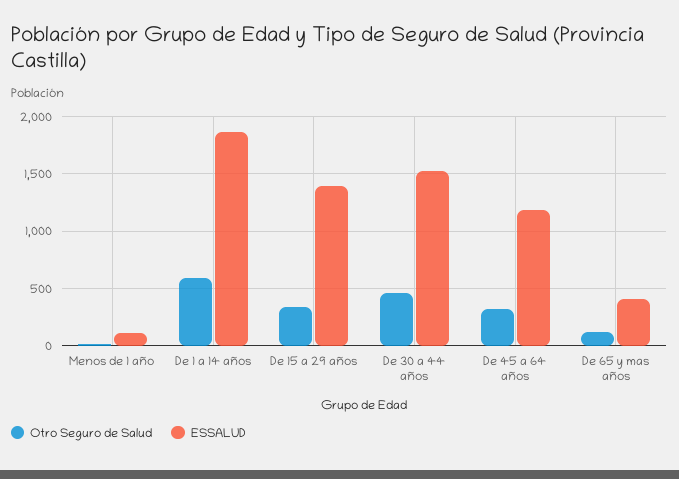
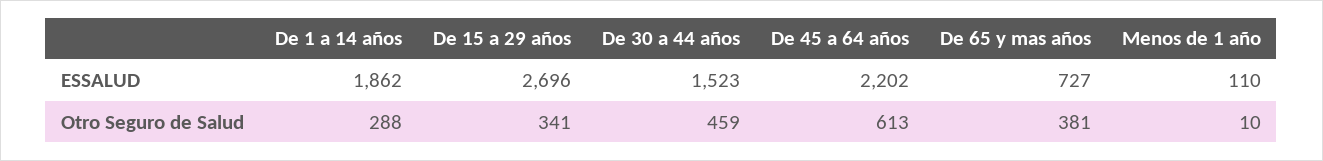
  {
    "Otro Seguro de Salud": {
      "Menos de 1 año": 10,
-     "De 1 a 14 años": 600,
+     "De 1 a 14 años": 288,
      "De 15 a 29 años": 341,
      "De 30 a 44 años": 459,
-     "De 45 a 64 años": 300,
+     "De 45 a 64 años": 613,
-     "De 65 y mas años": 100
+     "De 65 y mas años": 381
    },
    "ESSALUD": {
      "Menos de 1 año": 110,
      "De 1 a 14 años": 1862,
-     "De 15 a 29 años": 1400,
+     "De 15 a 29 años": 2696,
      "De 30 a 44 años": 1523,
-     "De 45 a 64 años": 1200,
+     "De 45 a 64 años": 2202,
-     "De 65 y mas años": 400
+     "De 65 y mas años": 727
    }
  }

